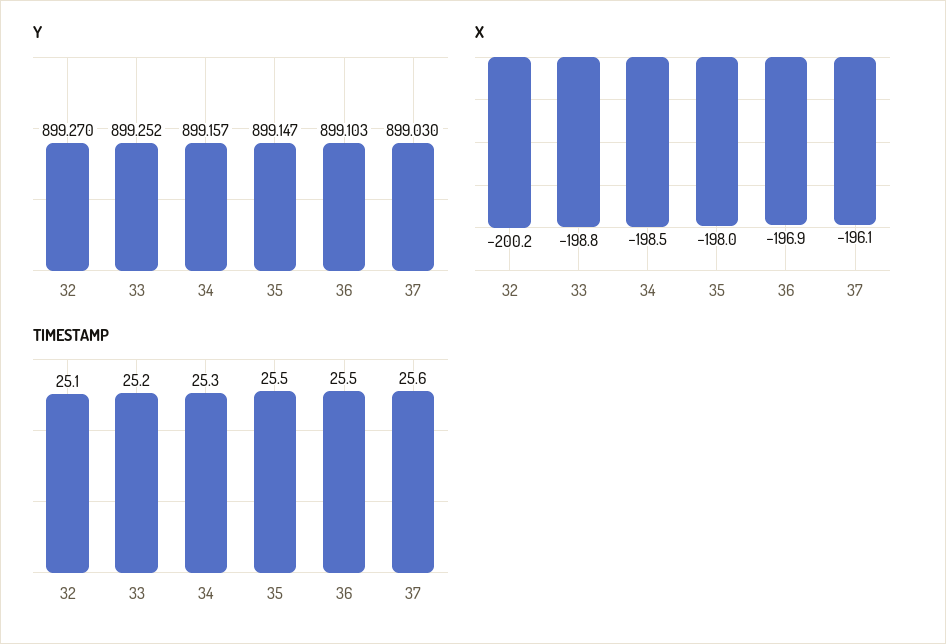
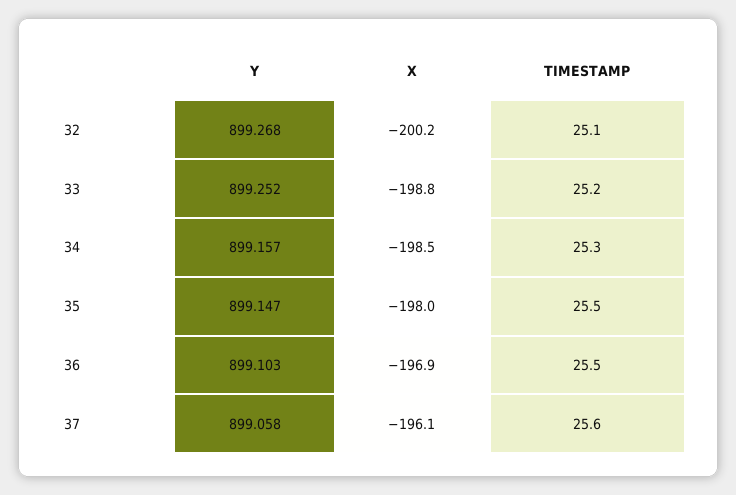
  {
    "Y": {
-     "32": 899.27,
+     "32": 899.268,
      "33": 899.252,
      "34": 899.157,
      "35": 899.147,
      "36": 899.103,
-     "37": 899.03
+     "37": 899.058
    },
    "X": {
      "32": -200.2,
      "33": -198.8,
      "34": -198.5,
      "35": -198,
      "36": -196.9,
      "37": -196.1
    },
    "TIMESTAMP": {
      "32": 25.1,
      "33": 25.2,
      "34": 25.3,
      "35": 25.5,
      "36": 25.5,
      "37": 25.6
    }
  }

